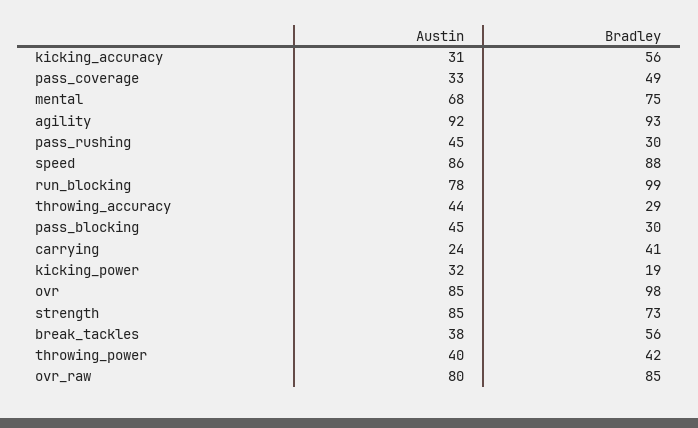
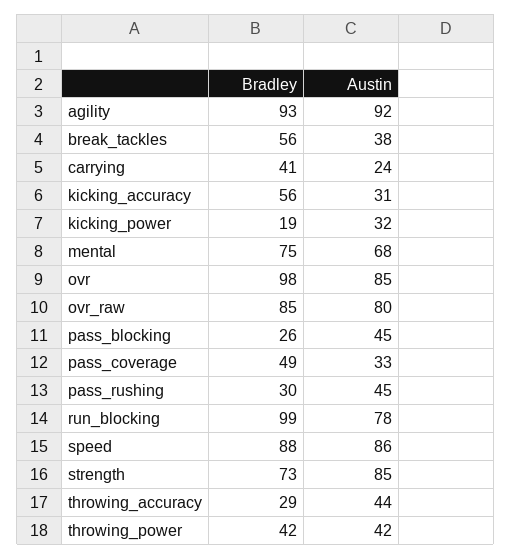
  {
    "Austin": {
      "kicking_accuracy": 31,
      "pass_coverage": 33,
      "mental": 68,
      "agility": 92,
      "pass_rushing": 45,
      "speed": 86,
      "run_blocking": 78,
      "throwing_accuracy": 44,
      "pass_blocking": 45,
      "carrying": 24,
      "kicking_power": 32,
      "ovr": 85,
      "strength": 85,
      "break_tackles": 38,
-     "throwing_power": 40,
+     "throwing_power": 42,
      "ovr_raw": 80
    },
    "Bradley": {
      "kicking_accuracy": 56,
      "pass_coverage": 49,
      "mental": 75,
      "agility": 93,
      "pass_rushing": 30,
      "speed": 88,
      "run_blocking": 99,
      "throwing_accuracy": 29,
-     "pass_blocking": 30,
+     "pass_blocking": 26,
      "carrying": 41,
      "kicking_power": 19,
      "ovr": 98,
      "strength": 73,
      "break_tackles": 56,
      "throwing_power": 42,
      "ovr_raw": 85
    }
  }

